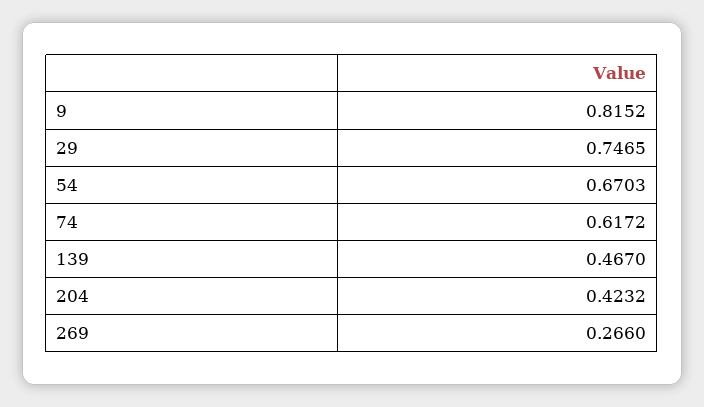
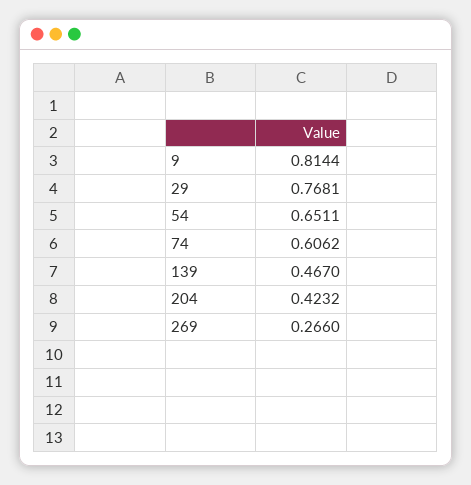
  {
-   "9": 0.8152,
+   "9": 0.8144,
-   "29": 0.7465,
+   "29": 0.7681,
-   "54": 0.6703,
+   "54": 0.6511,
-   "74": 0.6172,
+   "74": 0.6062,
    "139": 0.467,
    "204": 0.4232,
    "269": 0.266
  }

